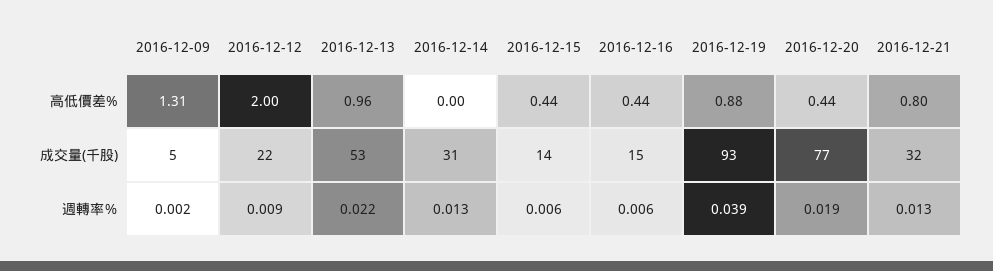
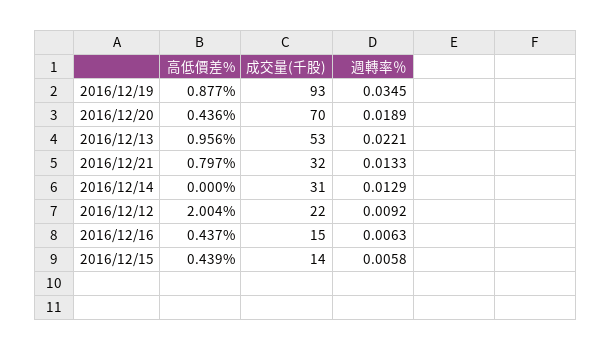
  {
-   "2016-12-09": {
-     "高低價差%": 1.31,
-     "成交量(千股)": 5,
-     "週轉率％": 0.002
-   },
    "2016-12-12": {
      "高低價差%": 2.004,
      "成交量(千股)": 22,
      "週轉率％": 0.0092
    },
    "2016-12-13": {
      "高低價差%": 0.956,
      "成交量(千股)": 53,
      "週轉率％": 0.0221
    },
    "2016-12-14": {
      "高低價差%": 0,
      "成交量(千股)": 31,
      "週轉率％": 0.0129
    },
    "2016-12-15": {
      "高低價差%": 0.439,
      "成交量(千股)": 14,
      "週轉率％": 0.0058
    },
    "2016-12-16": {
      "高低價差%": 0.437,
      "成交量(千股)": 15,
      "週轉率％": 0.0063
    },
    "2016-12-19": {
      "高低價差%": 0.877,
      "成交量(千股)": 93,
-     "週轉率％": 0.039
+     "週轉率％": 0.0345
    },
    "2016-12-20": {
      "高低價差%": 0.436,
-     "成交量(千股)": 77,
+     "成交量(千股)": 70,
      "週轉率％": 0.0189
    },
    "2016-12-21": {
      "高低價差%": 0.797,
      "成交量(千股)": 32,
      "週轉率％": 0.0133
    }
  }

